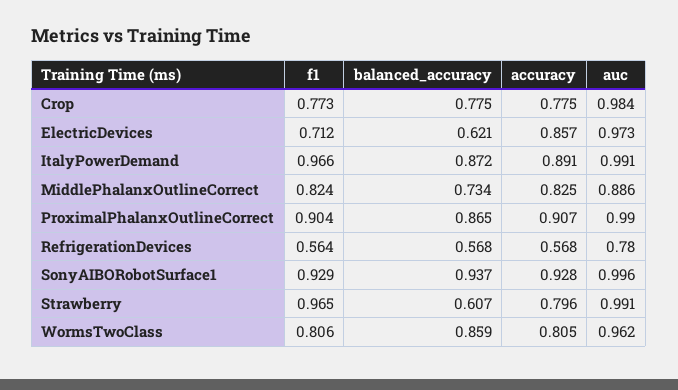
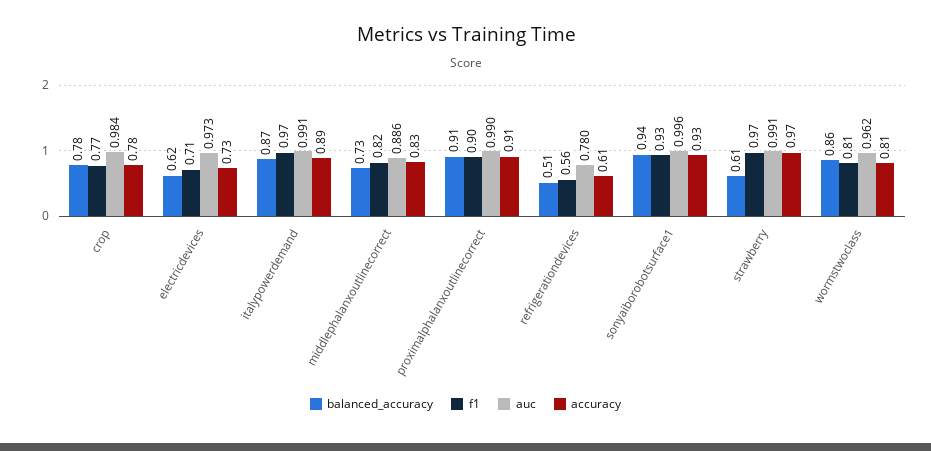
  {
    "f1": {
      "Crop": 0.773,
      "ElectricDevices": 0.712,
      "ItalyPowerDemand": 0.966,
      "MiddlePhalanxOutlineCorrect": 0.824,
      "ProximalPhalanxOutlineCorrect": 0.904,
      "RefrigerationDevices": 0.564,
      "SonyAIBORobotSurface1": 0.929,
      "Strawberry": 0.965,
      "WormsTwoClass": 0.806
    },
    "balanced_accuracy": {
      "Crop": 0.775,
      "ElectricDevices": 0.621,
      "ItalyPowerDemand": 0.872,
      "MiddlePhalanxOutlineCorrect": 0.734,
-     "ProximalPhalanxOutlineCorrect": 0.865,
+     "ProximalPhalanxOutlineCorrect": 0.91,
-     "RefrigerationDevices": 0.568,
+     "RefrigerationDevices": 0.51,
      "SonyAIBORobotSurface1": 0.937,
      "Strawberry": 0.607,
      "WormsTwoClass": 0.859
    },
    "accuracy": {
      "Crop": 0.775,
-     "ElectricDevices": 0.857,
+     "ElectricDevices": 0.73,
      "ItalyPowerDemand": 0.891,
      "MiddlePhalanxOutlineCorrect": 0.825,
      "ProximalPhalanxOutlineCorrect": 0.907,
-     "RefrigerationDevices": 0.568,
+     "RefrigerationDevices": 0.61,
      "SonyAIBORobotSurface1": 0.928,
-     "Strawberry": 0.796,
+     "Strawberry": 0.97,
      "WormsTwoClass": 0.805
    },
    "auc": {
      "Crop": 0.984,
      "ElectricDevices": 0.973,
      "ItalyPowerDemand": 0.991,
      "MiddlePhalanxOutlineCorrect": 0.886,
      "ProximalPhalanxOutlineCorrect": 0.99,
      "RefrigerationDevices": 0.78,
      "SonyAIBORobotSurface1": 0.996,
      "Strawberry": 0.991,
      "WormsTwoClass": 0.962
    }
  }

